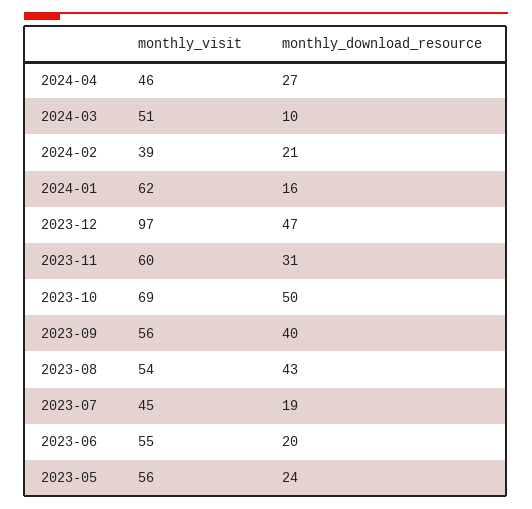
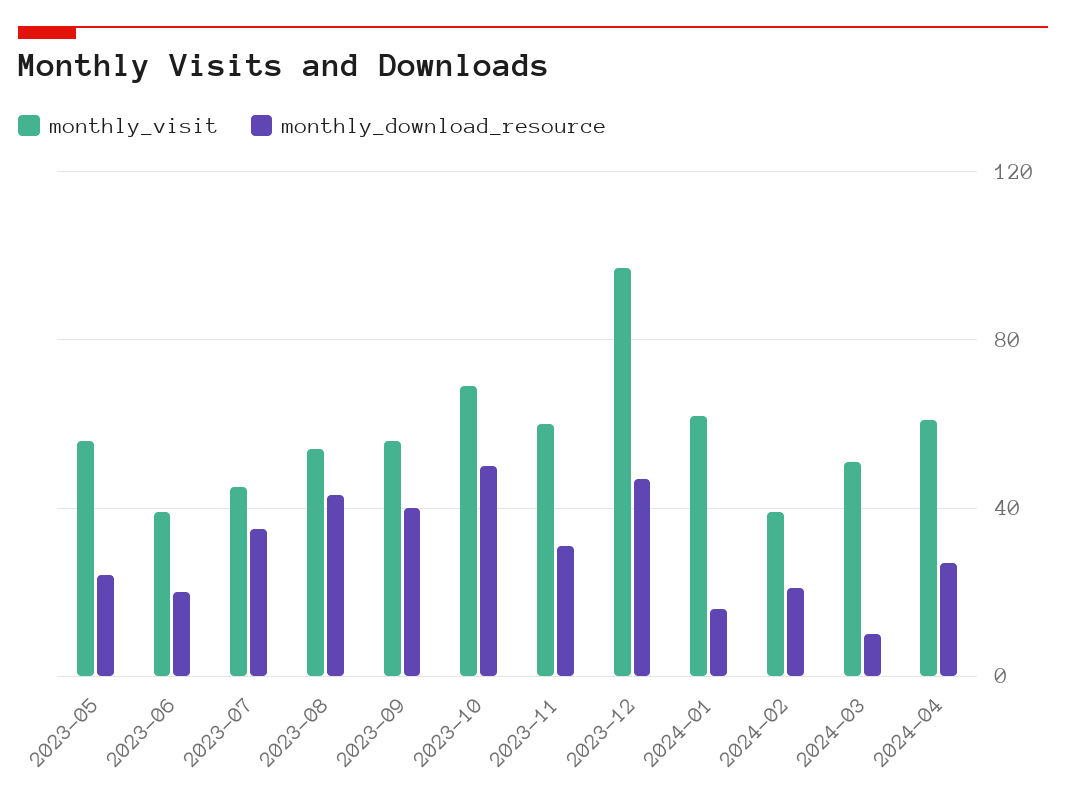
  {
    "monthly_visit": {
-     "2024-04": 46,
+     "2024-04": 60,
      "2024-03": 51,
      "2024-02": 39,
      "2024-01": 62,
      "2023-12": 97,
      "2023-11": 60,
      "2023-10": 69,
      "2023-09": 56,
      "2023-08": 54,
      "2023-07": 45,
-     "2023-06": 55,
+     "2023-06": 40,
      "2023-05": 56
    },
    "monthly_download_resource": {
      "2024-04": 27,
      "2024-03": 10,
      "2024-02": 21,
      "2024-01": 16,
      "2023-12": 47,
      "2023-11": 31,
      "2023-10": 50,
      "2023-09": 40,
      "2023-08": 43,
-     "2023-07": 19,
+     "2023-07": 35,
      "2023-06": 20,
      "2023-05": 24
    }
  }

